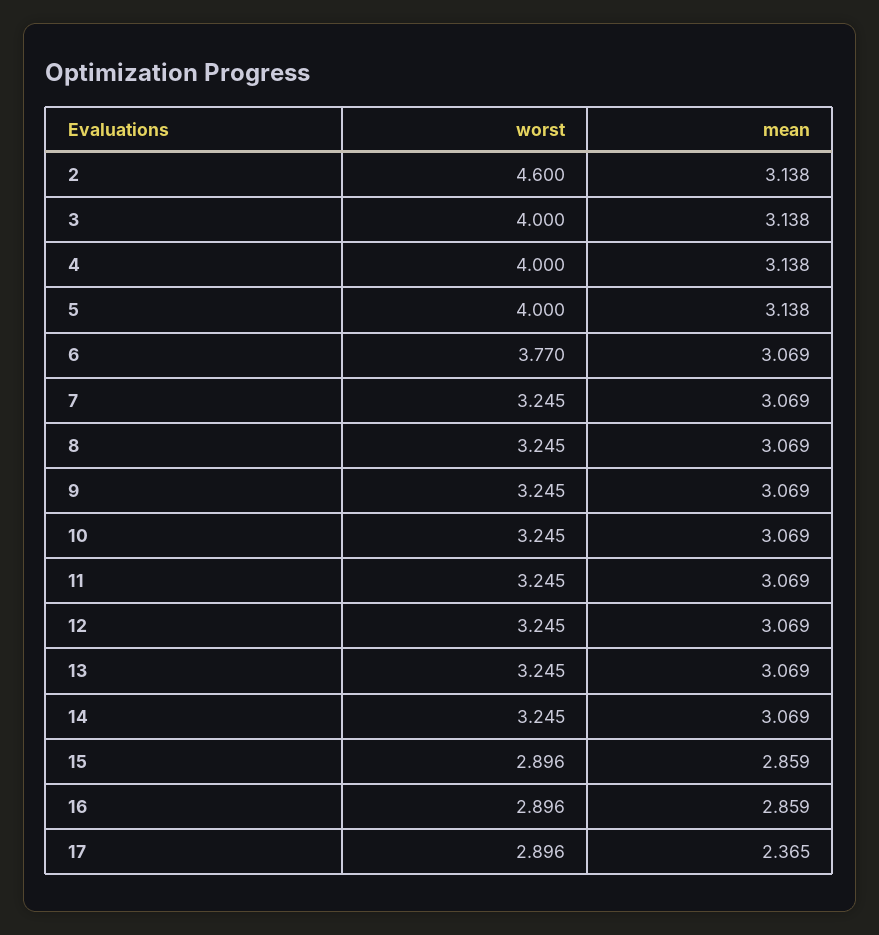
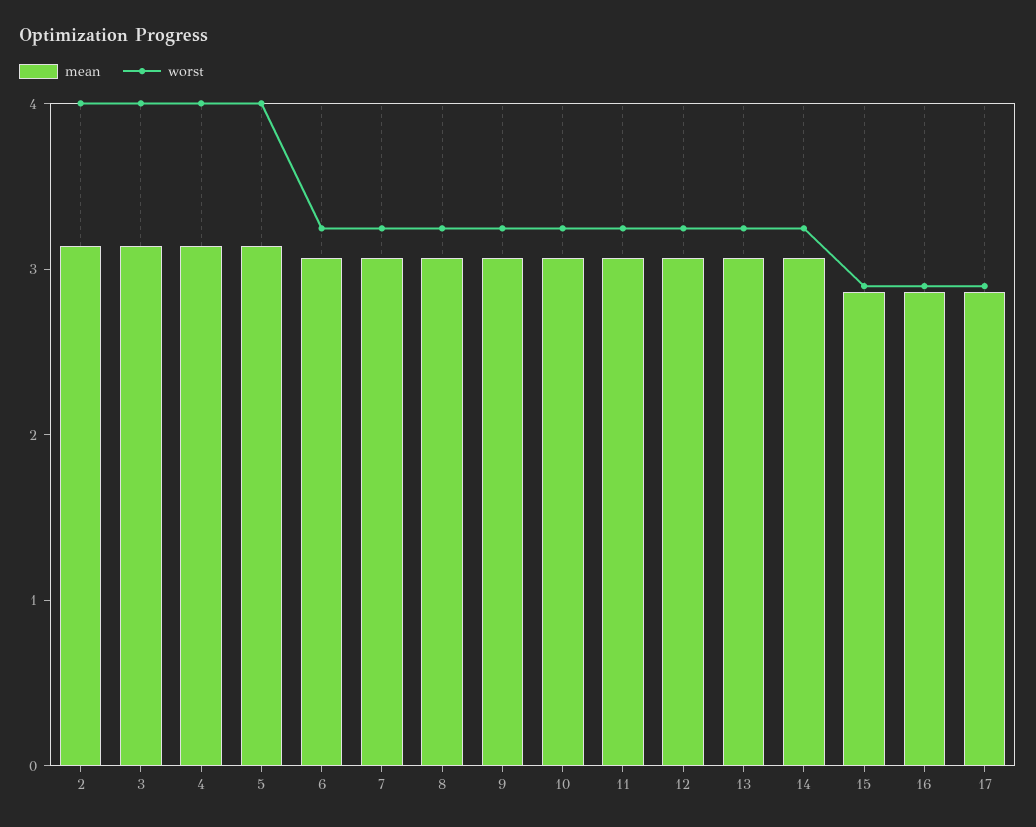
  {
    "worst": {
-     "2": 4.6,
+     "2": 4,
      "3": 4,
      "4": 4,
      "5": 4,
-     "6": 3.77,
+     "6": 3.2,
      "7": 3.245,
      "8": 3.245,
      "9": 3.245,
      "10": 3.245,
      "11": 3.245,
      "12": 3.245,
      "13": 3.245,
      "14": 3.245,
      "15": 2.896,
      "16": 2.896,
      "17": 2.896
    },
    "mean": {
      "2": 3.138,
      "3": 3.138,
      "4": 3.138,
      "5": 3.138,
      "6": 3.069,
      "7": 3.069,
      "8": 3.069,
      "9": 3.069,
      "10": 3.069,
      "11": 3.069,
      "12": 3.069,
      "13": 3.069,
      "14": 3.069,
      "15": 2.859,
      "16": 2.859,
-     "17": 2.365
+     "17": 2.8
    }
  }

